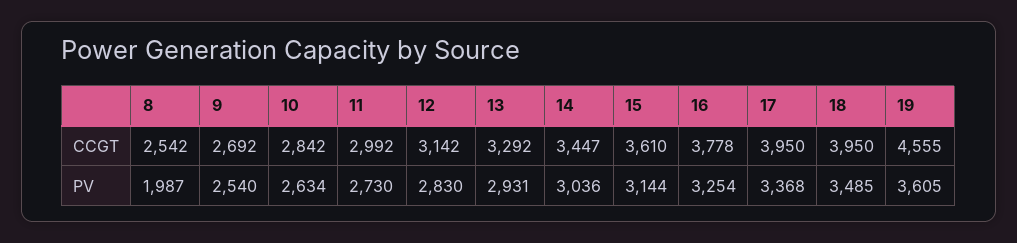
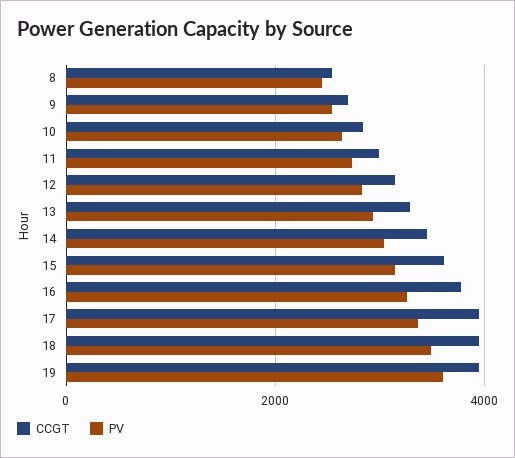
  {
    "CCGT": {
      "8": 2542,
      "9": 2692,
      "10": 2842,
      "11": 2992,
      "12": 3142,
      "13": 3292,
      "14": 3447,
      "15": 3610,
      "16": 3778,
      "17": 3950,
      "18": 3950,
-     "19": 4555
+     "19": 4000
    },
    "PV": {
-     "8": 1987,
+     "8": 2400,
      "9": 2540,
      "10": 2634,
      "11": 2730,
      "12": 2830,
      "13": 2931,
      "14": 3036,
      "15": 3144,
      "16": 3254,
      "17": 3368,
      "18": 3485,
      "19": 3605
    }
  }

